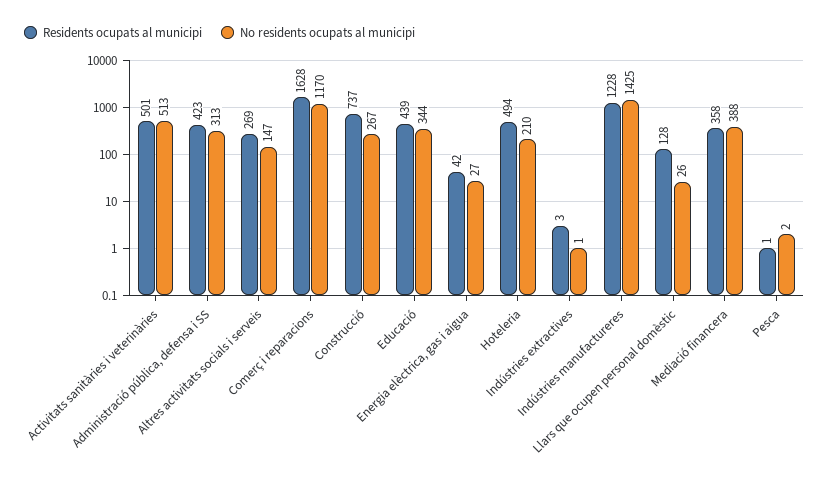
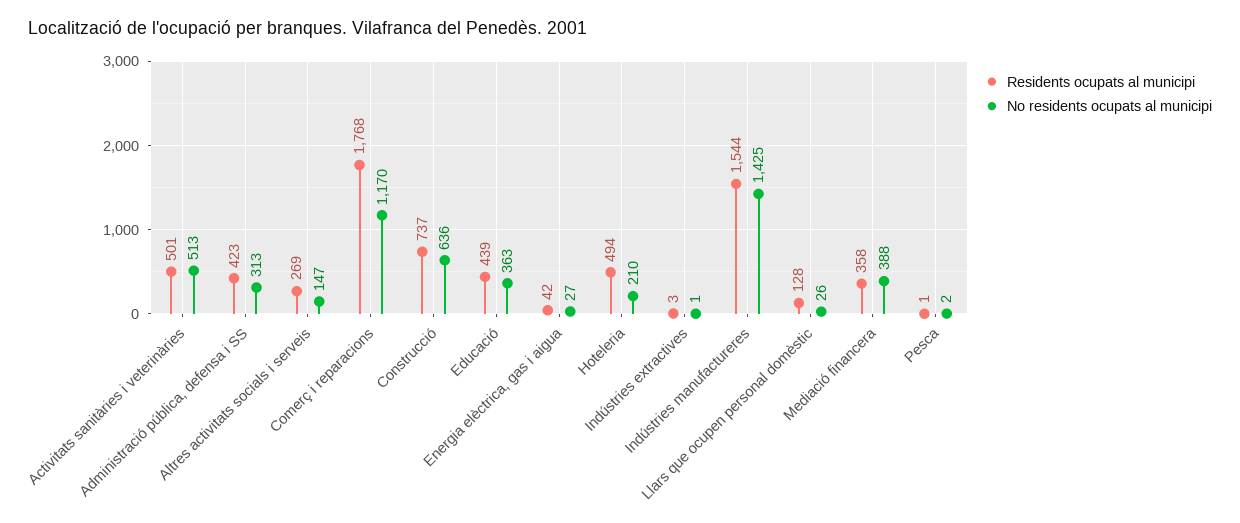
  {
    "Residents ocupats al municipi": {
      "Activitats sanitàries i veterinàries": 501,
      "Administració pública, defensa i SS": 423,
      "Altres activitats socials i serveis": 269,
-     "Comerç i reparacions": 1628,
+     "Comerç i reparacions": 1768,
      "Construcció": 737,
      "Educació": 439,
      "Energia elèctrica, gas i aigua": 42,
      "Hoteleria": 494,
      "Indústries extractives": 3,
-     "Indústries manufactureres": 1228,
+     "Indústries manufactureres": 1544,
      "Llars que ocupen personal domèstic": 128,
      "Mediació financera": 358,
      "Pesca": 1
    },
    "No residents ocupats al municipi": {
      "Activitats sanitàries i veterinàries": 513,
      "Administració pública, defensa i SS": 313,
      "Altres activitats socials i serveis": 147,
      "Comerç i reparacions": 1170,
-     "Construcció": 267,
+     "Construcció": 636,
-     "Educació": 344,
+     "Educació": 363,
      "Energia elèctrica, gas i aigua": 27,
      "Hoteleria": 210,
      "Indústries extractives": 1,
      "Indústries manufactureres": 1425,
      "Llars que ocupen personal domèstic": 26,
      "Mediació financera": 388,
      "Pesca": 2
    }
  }

